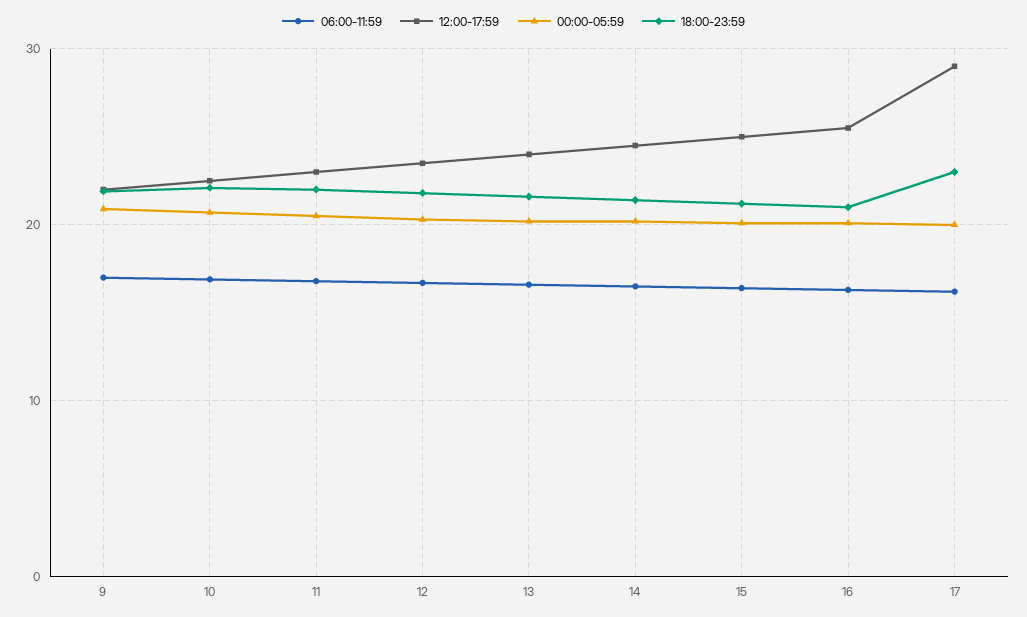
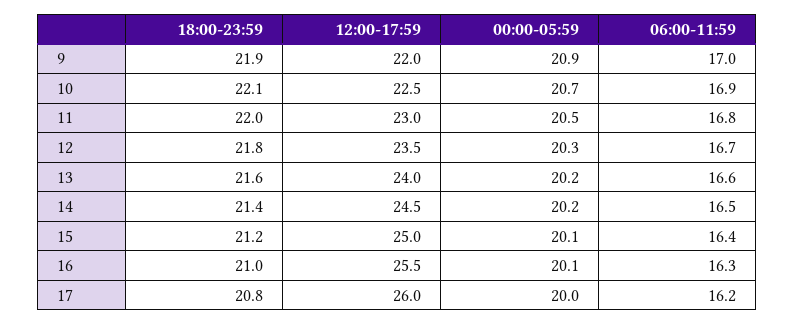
  {
    "06:00-11:59": {
      "9": 17,
      "10": 16.9,
      "11": 16.8,
      "12": 16.7,
      "13": 16.6,
      "14": 16.5,
      "15": 16.4,
      "16": 16.3,
      "17": 16.2
    },
    "12:00-17:59": {
      "9": 22,
      "10": 22.5,
      "11": 23,
      "12": 23.5,
      "13": 24,
      "14": 24.5,
      "15": 25,
      "16": 25.5,
-     "17": 29
+     "17": 26
    },
    "00:00-05:59": {
      "9": 20.9,
      "10": 20.7,
      "11": 20.5,
      "12": 20.3,
      "13": 20.2,
      "14": 20.2,
      "15": 20.1,
      "16": 20.1,
      "17": 20
    },
    "18:00-23:59": {
      "9": 21.9,
      "10": 22.1,
      "11": 22,
      "12": 21.8,
      "13": 21.6,
      "14": 21.4,
      "15": 21.2,
      "16": 21,
-     "17": 23
+     "17": 20.8
    }
  }

